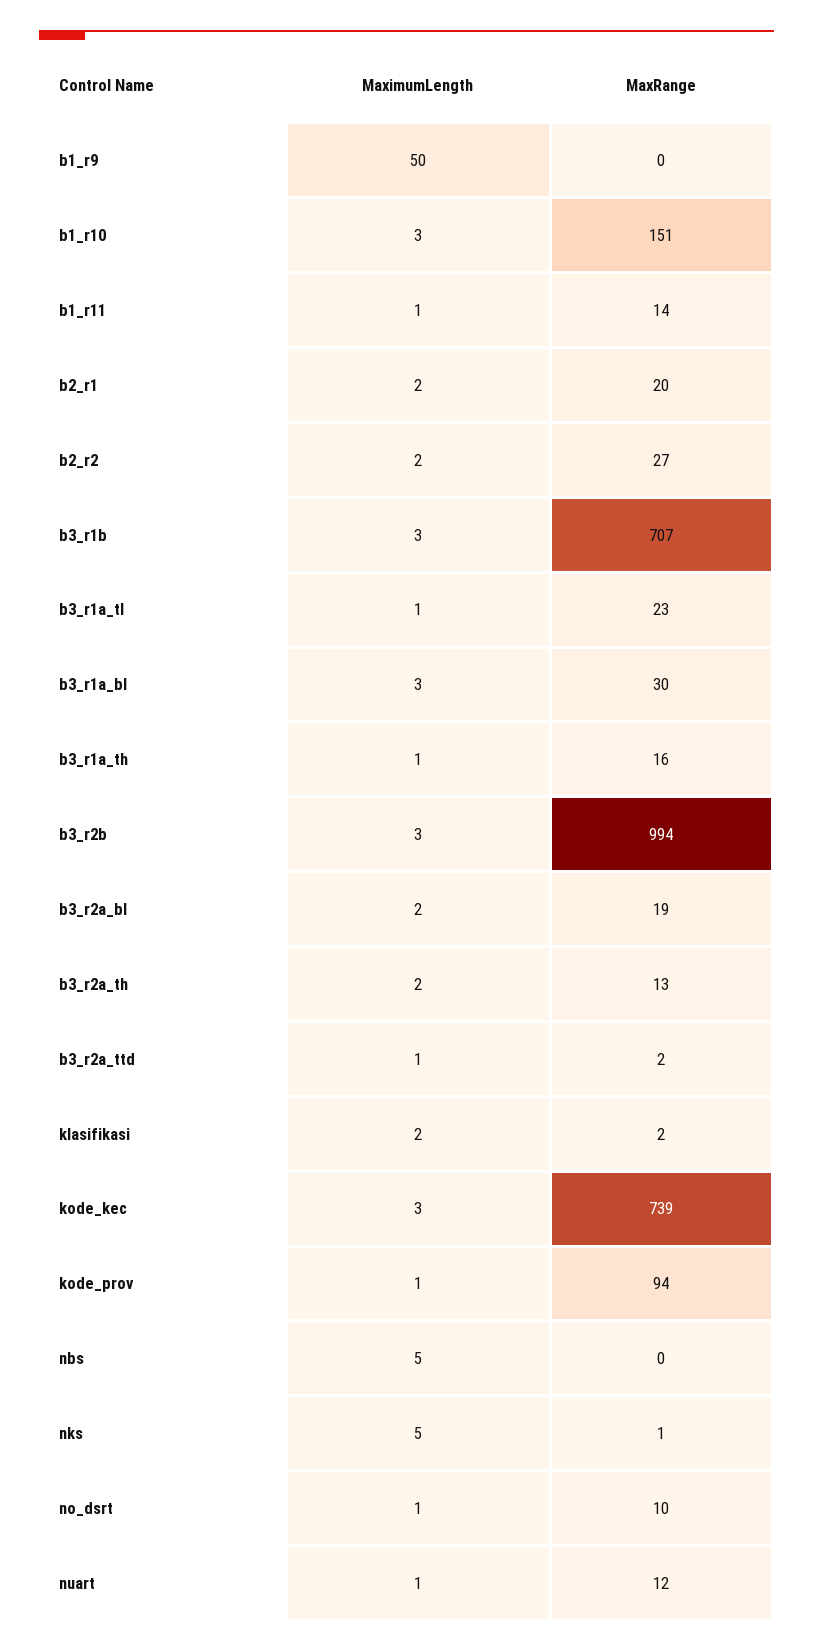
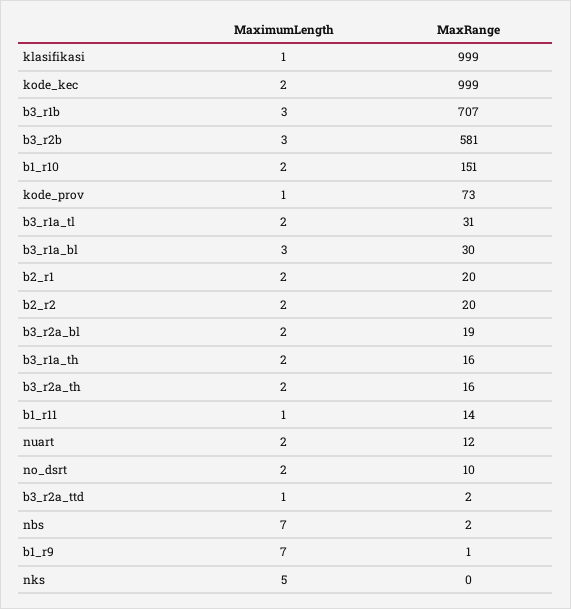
  {
    "MaximumLength": {
-     "b1_r9": 50,
+     "b1_r9": 7,
-     "b1_r10": 3,
+     "b1_r10": 2,
      "b1_r11": 1,
      "b2_r1": 2,
      "b2_r2": 2,
      "b3_r1b": 3,
-     "b3_r1a_tl": 1,
+     "b3_r1a_tl": 2,
      "b3_r1a_bl": 3,
-     "b3_r1a_th": 1,
+     "b3_r1a_th": 2,
      "b3_r2b": 3,
      "b3_r2a_bl": 2,
      "b3_r2a_th": 2,
      "b3_r2a_ttd": 1,
-     "klasifikasi": 2,
+     "klasifikasi": 1,
-     "kode_kec": 3,
+     "kode_kec": 2,
      "kode_prov": 1,
-     "nbs": 5,
+     "nbs": 7,
      "nks": 5,
-     "no_dsrt": 1,
+     "no_dsrt": 2,
-     "nuart": 1
+     "nuart": 2
    },
    "MaxRange": {
-     "b1_r9": 0,
+     "b1_r9": 1,
      "b1_r10": 151,
      "b1_r11": 14,
      "b2_r1": 20,
-     "b2_r2": 27,
+     "b2_r2": 20,
      "b3_r1b": 707,
-     "b3_r1a_tl": 23,
+     "b3_r1a_tl": 31,
      "b3_r1a_bl": 30,
      "b3_r1a_th": 16,
-     "b3_r2b": 994,
+     "b3_r2b": 581,
      "b3_r2a_bl": 19,
-     "b3_r2a_th": 13,
+     "b3_r2a_th": 16,
      "b3_r2a_ttd": 2,
-     "klasifikasi": 2,
+     "klasifikasi": 999,
-     "kode_kec": 739,
+     "kode_kec": 999,
-     "kode_prov": 94,
+     "kode_prov": 73,
-     "nbs": 0,
+     "nbs": 2,
-     "nks": 1,
+     "nks": 0,
      "no_dsrt": 10,
      "nuart": 12
    }
  }

